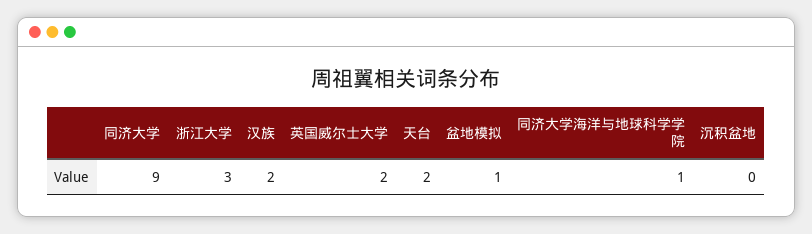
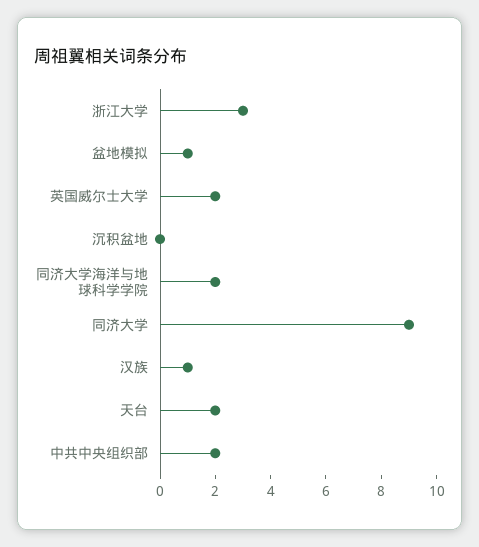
  {
    "同济大学": 9,
    "浙江大学": 3,
-   "汉族": 2,
+   "汉族": 1,
    "英国威尔士大学": 2,
    "天台": 2,
    "盆地模拟": 1,
-   "同济大学海洋与地球科学学院": 1,
+   "同济大学海洋与地球科学学院": 2,
-   "沉积盆地": 0
+   "沉积盆地": 0,
+   "中共中央组织部": 2
  }

